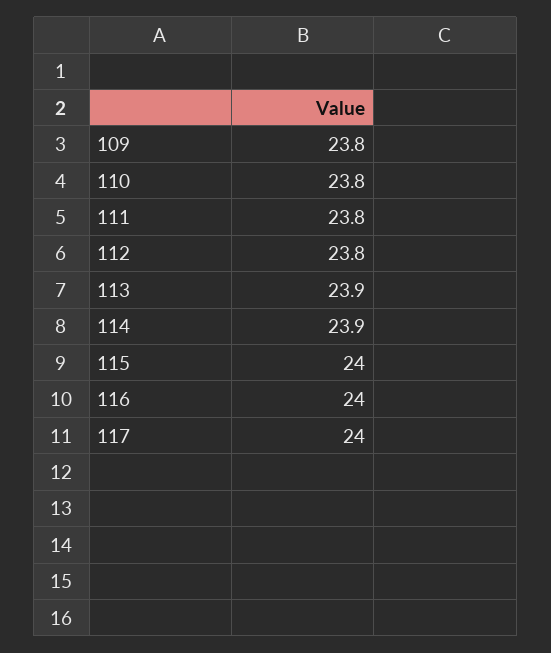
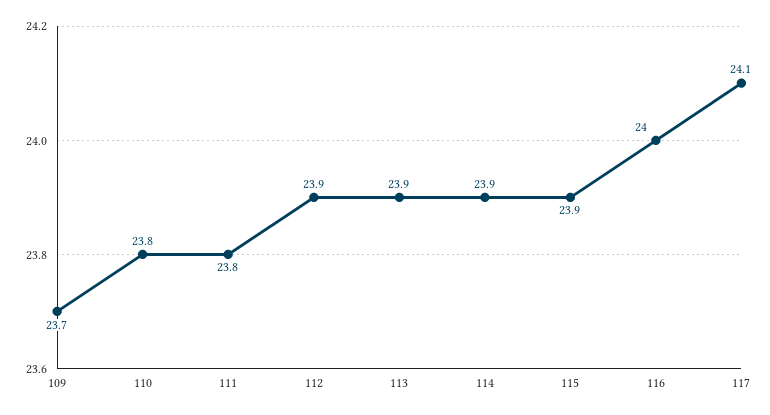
  {
-   "109": 23.8,
+   "109": 23.7,
    "110": 23.8,
    "111": 23.8,
-   "112": 23.8,
+   "112": 23.9,
    "113": 23.9,
    "114": 23.9,
-   "115": 24,
+   "115": 23.9,
    "116": 24,
-   "117": 24
+   "117": 24.1
  }

